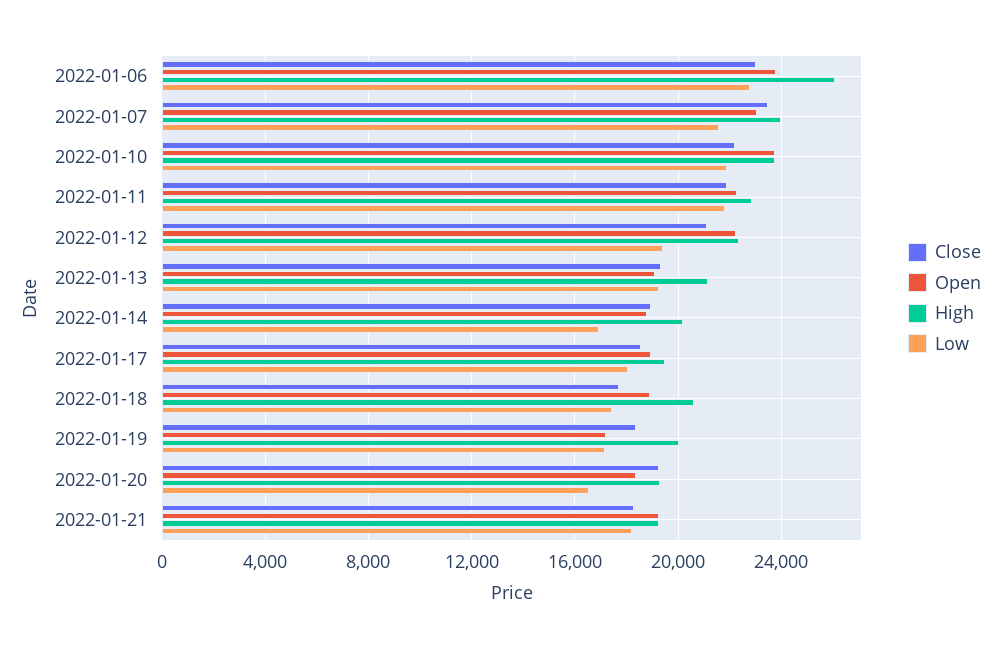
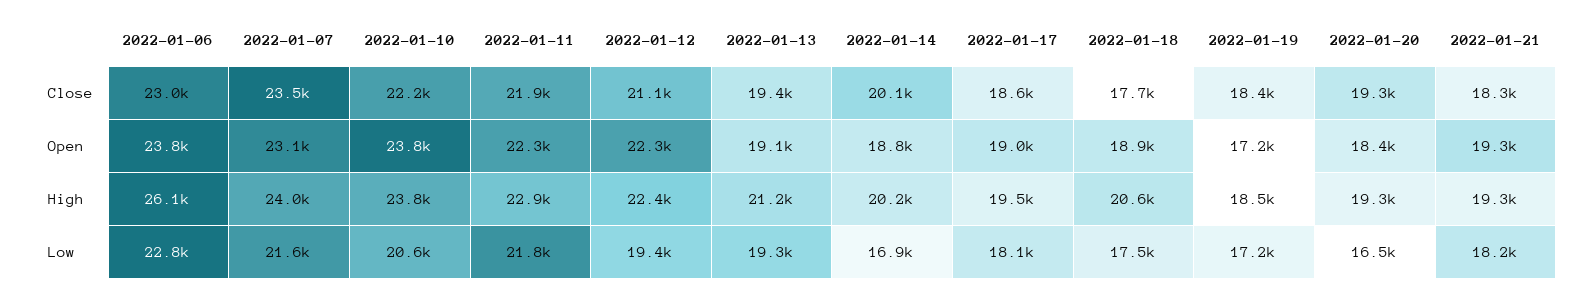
  {
    "Close": {
      "2022-01-06": 23000,
      "2022-01-07": 23500,
      "2022-01-10": 22200,
      "2022-01-11": 21900,
      "2022-01-12": 21100,
      "2022-01-13": 19400,
-     "2022-01-14": 19000,
+     "2022-01-14": 20100,
      "2022-01-17": 18600,
      "2022-01-18": 17700,
      "2022-01-19": 18400,
      "2022-01-20": 19300,
      "2022-01-21": 18300
    },
    "Open": {
      "2022-01-06": 23800,
      "2022-01-07": 23100,
      "2022-01-10": 23800,
      "2022-01-11": 22300,
      "2022-01-12": 22300,
      "2022-01-13": 19100,
      "2022-01-14": 18800,
      "2022-01-17": 19000,
      "2022-01-18": 18900,
      "2022-01-19": 17200,
      "2022-01-20": 18400,
      "2022-01-21": 19300
    },
    "High": {
      "2022-01-06": 26100,
      "2022-01-07": 24000,
      "2022-01-10": 23800,
      "2022-01-11": 22900,
      "2022-01-12": 22400,
      "2022-01-13": 21200,
      "2022-01-14": 20200,
      "2022-01-17": 19500,
      "2022-01-18": 20600,
-     "2022-01-19": 20000,
+     "2022-01-19": 18500,
      "2022-01-20": 19300,
      "2022-01-21": 19300
    },
    "Low": {
      "2022-01-06": 22800,
      "2022-01-07": 21600,
-     "2022-01-10": 22000,
+     "2022-01-10": 20600,
      "2022-01-11": 21800,
      "2022-01-12": 19400,
      "2022-01-13": 19300,
      "2022-01-14": 16900,
      "2022-01-17": 18100,
      "2022-01-18": 17500,
      "2022-01-19": 17200,
      "2022-01-20": 16500,
      "2022-01-21": 18200
    }
  }

